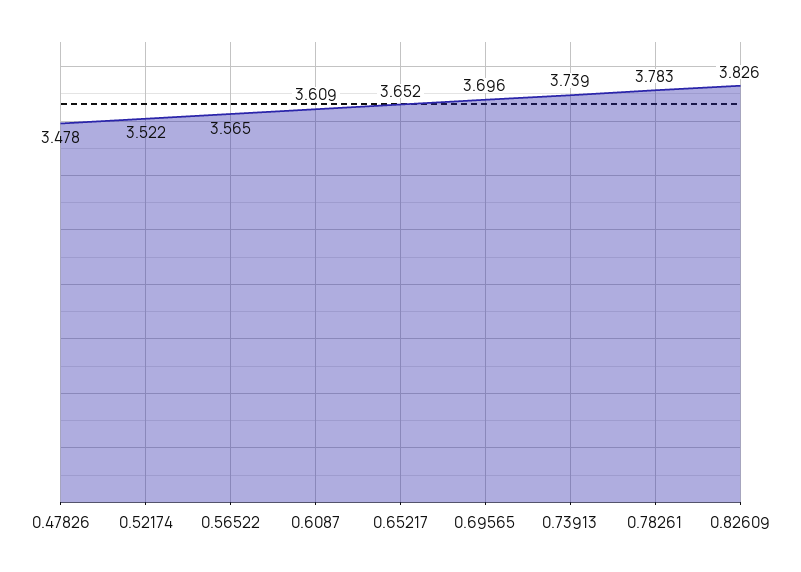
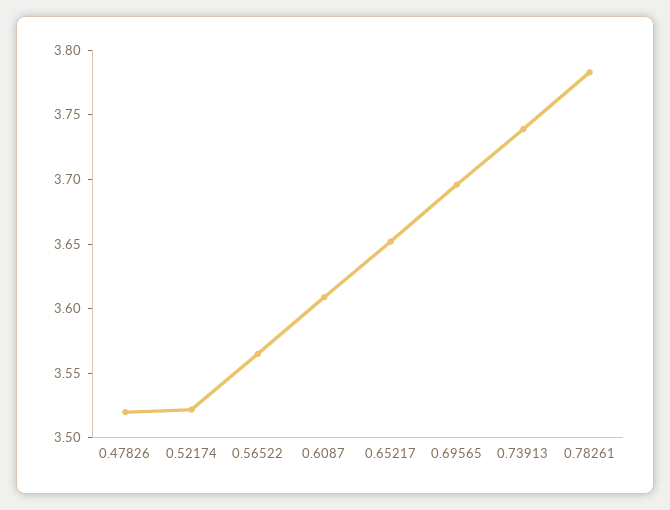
  {
-   "0.47826": 3.478,
+   "0.47826": 3.52,
    "0.52174": 3.522,
    "0.56522": 3.565,
    "0.6087": 3.609,
    "0.65217": 3.652,
    "0.69565": 3.696,
    "0.73913": 3.739,
-   "0.78261": 3.783,
+   "0.78261": 3.783
-   "0.82609": 3.826
  }

